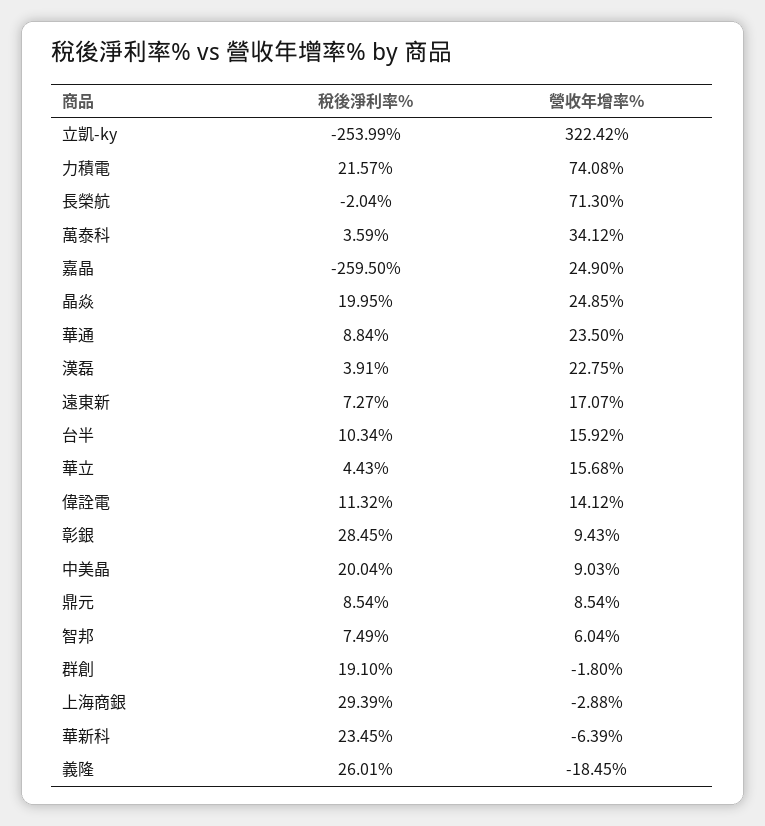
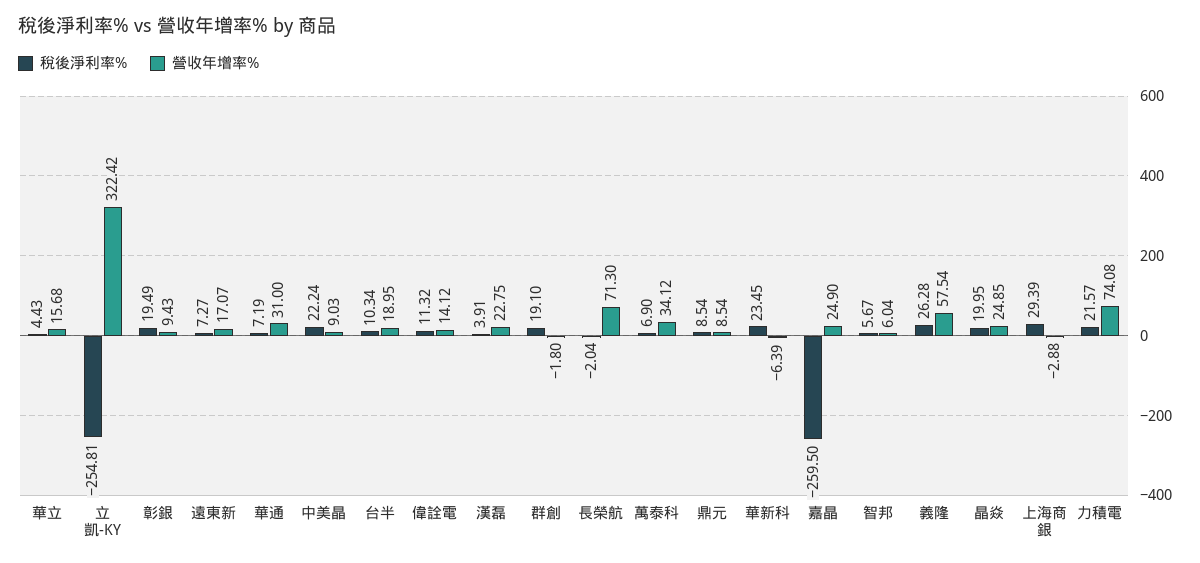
  {
    "稅後淨利率%": {
-     "立凱-ky": -253.99,
+     "立凱-ky": -254.81,
      "力積電": 21.57,
      "長榮航": -2.04,
-     "萬泰科": 3.59,
+     "萬泰科": 6.9,
      "嘉晶": -259.5,
      "晶焱": 19.95,
-     "華通": 8.84,
+     "華通": 7.19,
      "漢磊": 3.91,
      "遠東新": 7.27,
      "台半": 10.34,
      "華立": 4.43,
      "偉詮電": 11.32,
-     "彰銀": 28.45,
+     "彰銀": 19.49,
-     "中美晶": 20.04,
+     "中美晶": 22.24,
      "鼎元": 8.54,
-     "智邦": 7.49,
+     "智邦": 5.67,
      "群創": 19.1,
      "上海商銀": 29.39,
      "華新科": 23.45,
-     "義隆": 26.01
+     "義隆": 26.28
    },
    "營收年增率%": {
      "立凱-ky": 322.42,
      "力積電": 74.08,
      "長榮航": 71.3,
      "萬泰科": 34.12,
      "嘉晶": 24.9,
      "晶焱": 24.85,
-     "華通": 23.5,
+     "華通": 31,
      "漢磊": 22.75,
      "遠東新": 17.07,
-     "台半": 15.92,
+     "台半": 18.95,
      "華立": 15.68,
      "偉詮電": 14.12,
      "彰銀": 9.43,
      "中美晶": 9.03,
      "鼎元": 8.54,
      "智邦": 6.04,
      "群創": -1.8,
      "上海商銀": -2.88,
      "華新科": -6.39,
-     "義隆": -18.45
+     "義隆": 57.54
    }
  }

